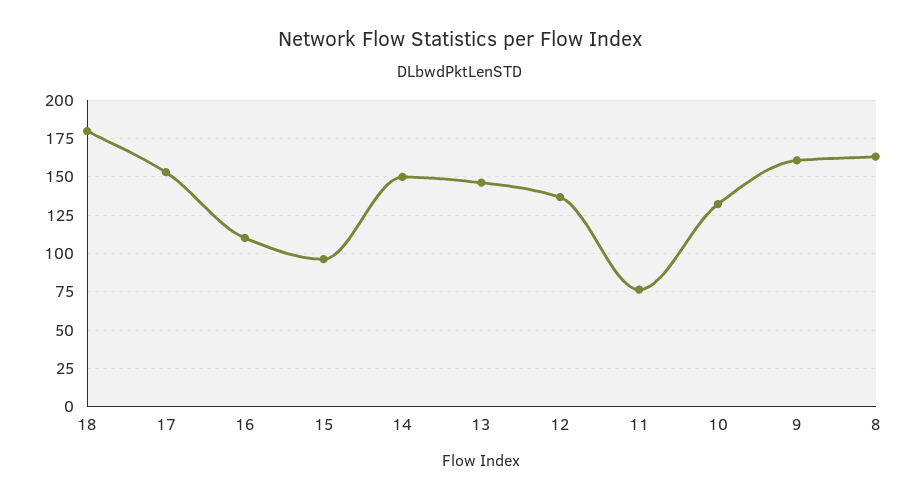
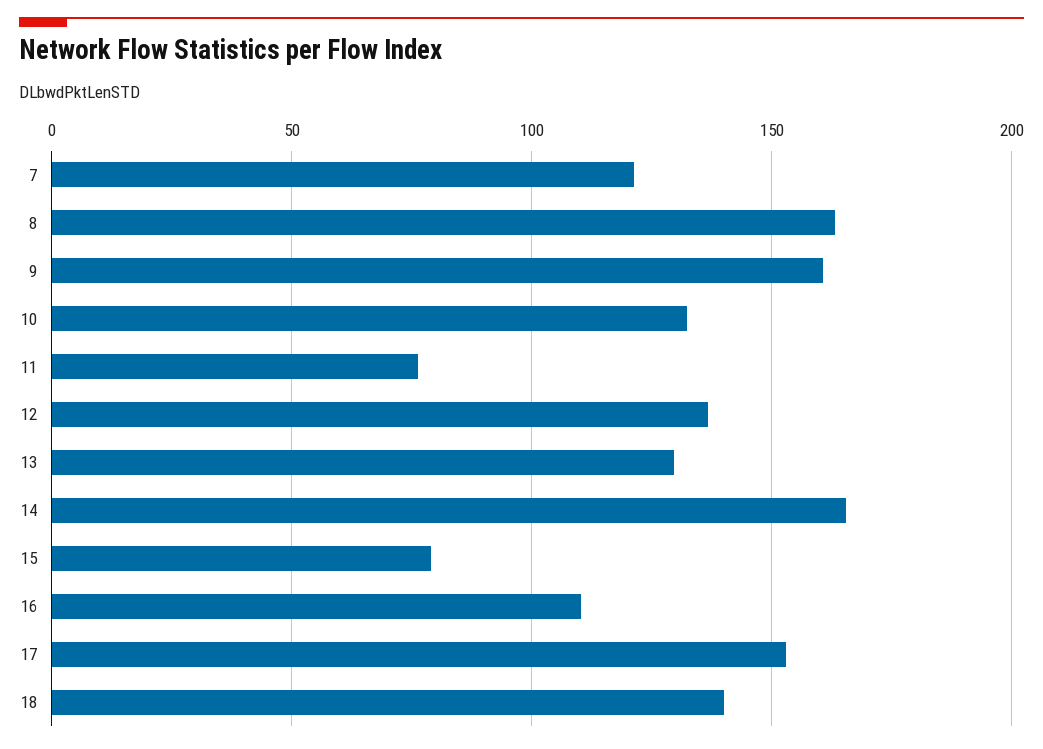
  {
-   "18": 180,
+   "18": 140,
    "17": 155,
    "16": 110,
-   "15": 95,
+   "15": 80,
-   "14": 150,
+   "14": 165,
-   "13": 145,
+   "13": 130,
    "12": 135,
    "11": 75,
    "10": 130,
    "9": 160,
-   "8": 165
+   "8": 165,
+   "7": 120
  }

